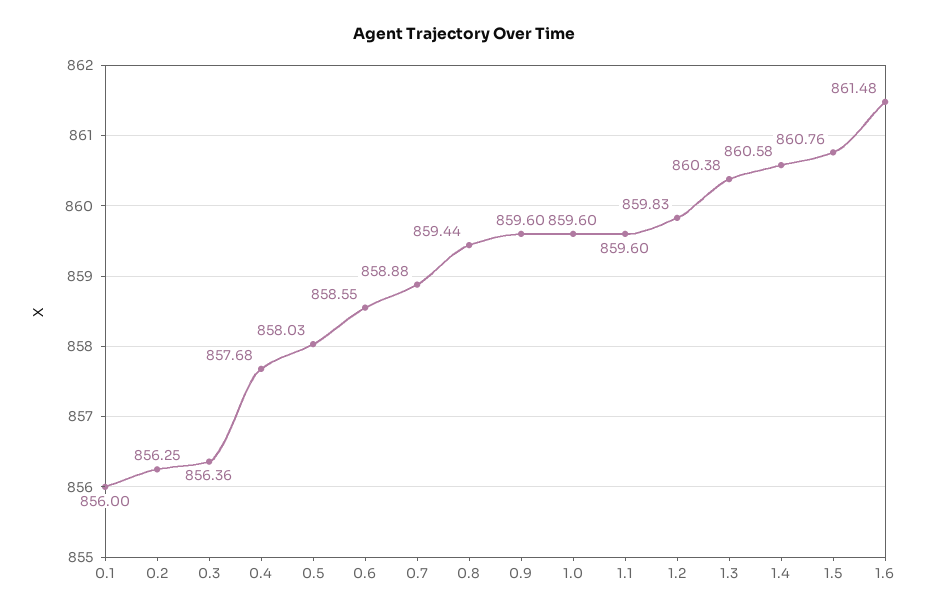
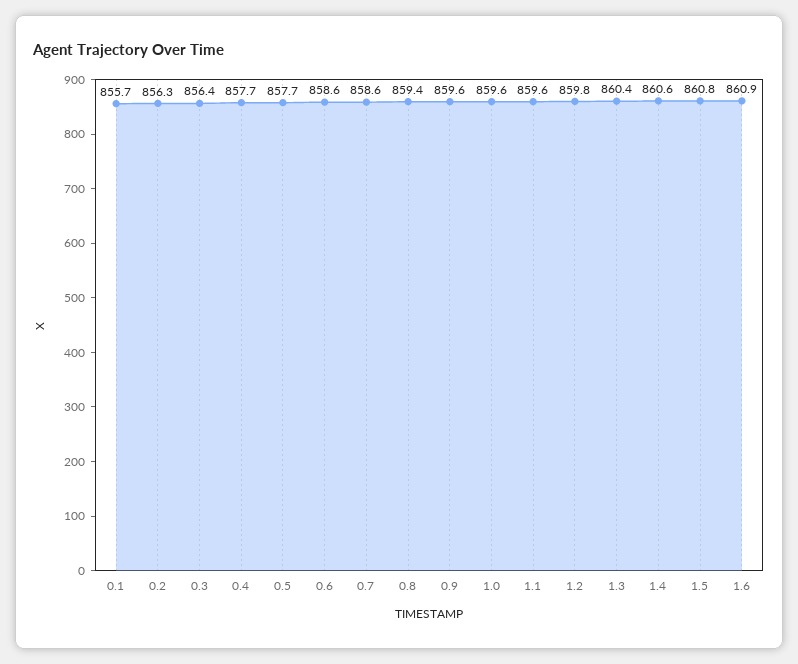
  {
-   "0.1": 856,
+   "0.1": 855.7,
    "0.2": 856.25,
    "0.3": 856.36,
    "0.4": 857.68,
-   "0.5": 858.03,
+   "0.5": 857.7,
    "0.6": 858.55,
-   "0.7": 858.88,
+   "0.7": 858.6,
    "0.8": 859.44,
    "0.9": 859.6,
    "1.0": 859.6,
    "1.1": 859.6,
    "1.2": 859.83,
    "1.3": 860.38,
    "1.4": 860.58,
    "1.5": 860.76,
-   "1.6": 861.48
+   "1.6": 860.9
  }

